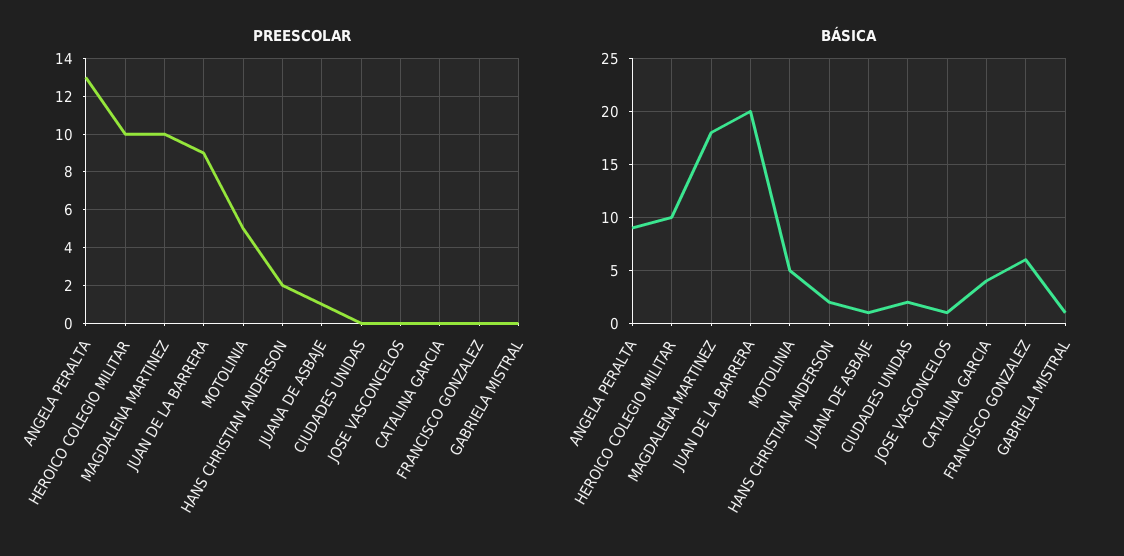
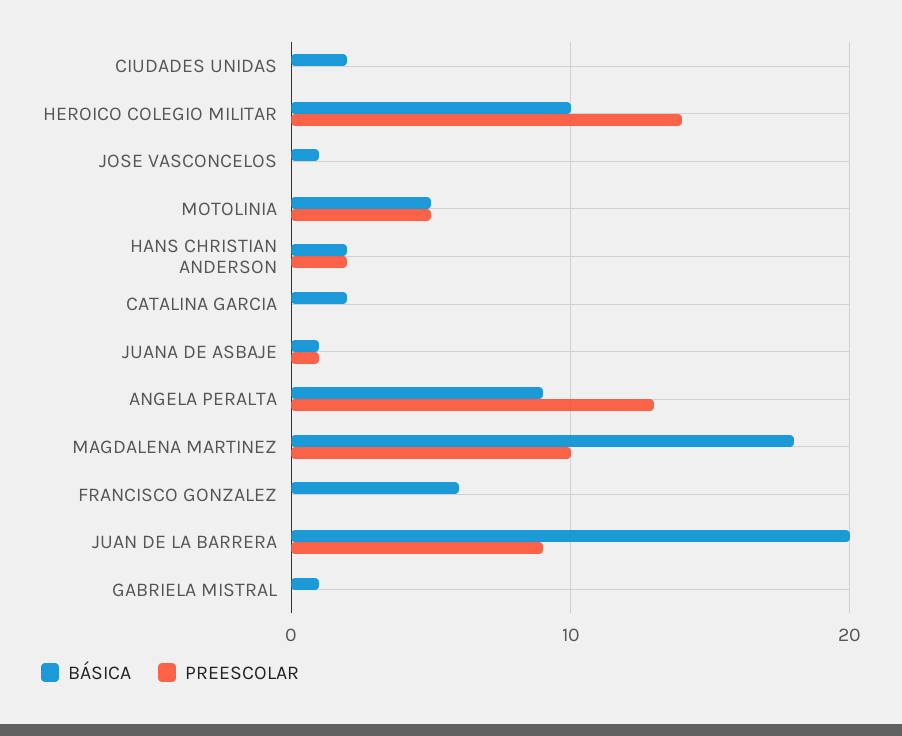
  {
    "PREESCOLAR": {
      "ANGELA PERALTA": 13,
-     "HEROICO COLEGIO MILITAR": 10,
+     "HEROICO COLEGIO MILITAR": 14,
      "MAGDALENA MARTINEZ": 10,
      "JUAN DE LA BARRERA": 9,
      "MOTOLINIA": 5,
      "HANS CHRISTIAN ANDERSON": 2,
      "JUANA DE ASBAJE": 1,
      "CIUDADES UNIDAS": 0,
      "JOSE VASCONCELOS": 0,
      "CATALINA GARCIA": 0,
      "FRANCISCO GONZALEZ": 0,
      "GABRIELA MISTRAL": 0
    },
    "BÁSICA": {
      "ANGELA PERALTA": 9,
      "HEROICO COLEGIO MILITAR": 10,
      "MAGDALENA MARTINEZ": 18,
      "JUAN DE LA BARRERA": 20,
      "MOTOLINIA": 5,
      "HANS CHRISTIAN ANDERSON": 2,
      "JUANA DE ASBAJE": 1,
      "CIUDADES UNIDAS": 2,
      "JOSE VASCONCELOS": 1,
-     "CATALINA GARCIA": 4,
+     "CATALINA GARCIA": 2,
      "FRANCISCO GONZALEZ": 6,
      "GABRIELA MISTRAL": 1
    }
  }

